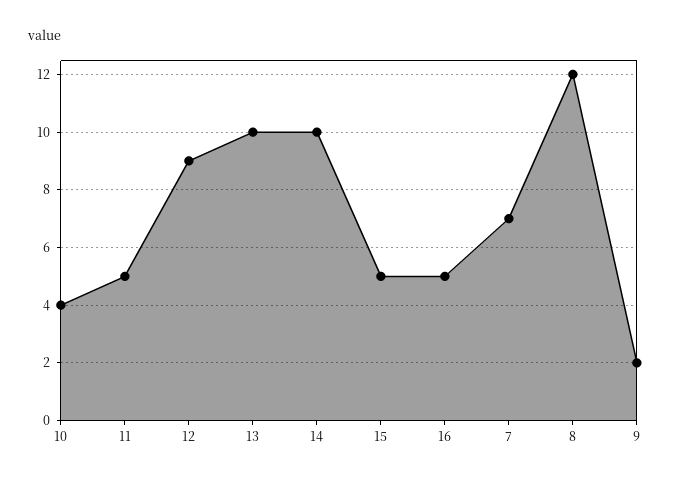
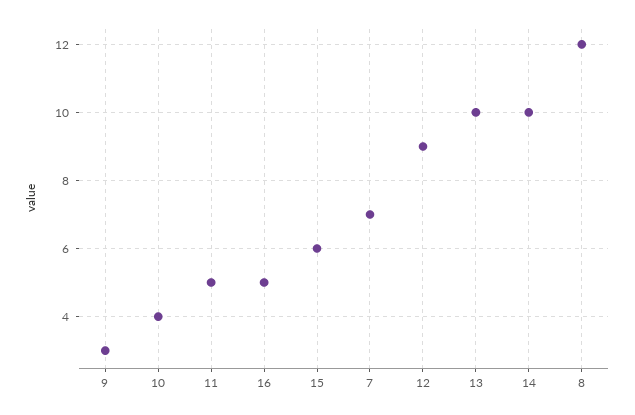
  {
    "10": 4,
    "11": 5,
    "12": 9,
    "13": 10,
    "14": 10,
-   "15": 5,
+   "15": 6,
    "16": 5,
    "7": 7,
    "8": 12,
-   "9": 2
+   "9": 3
  }

